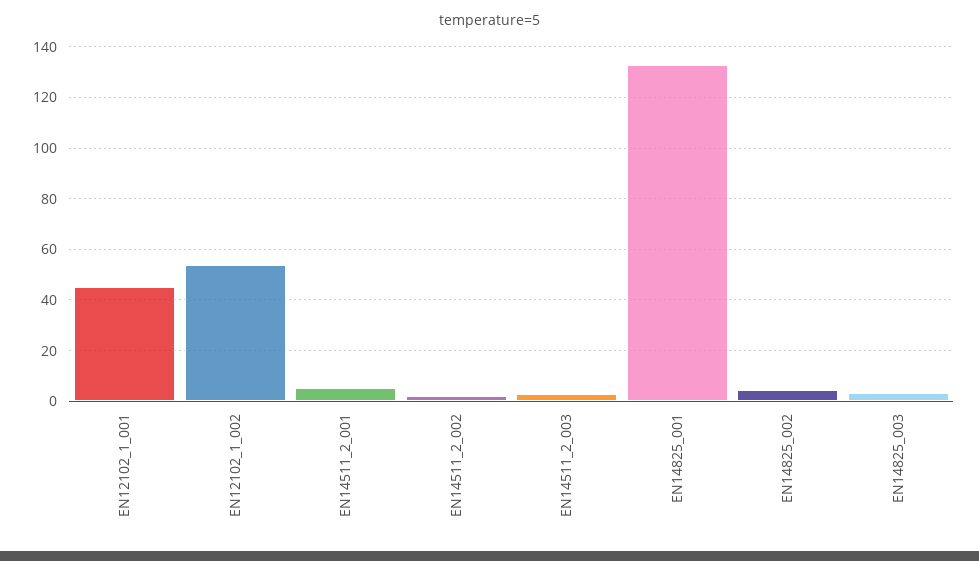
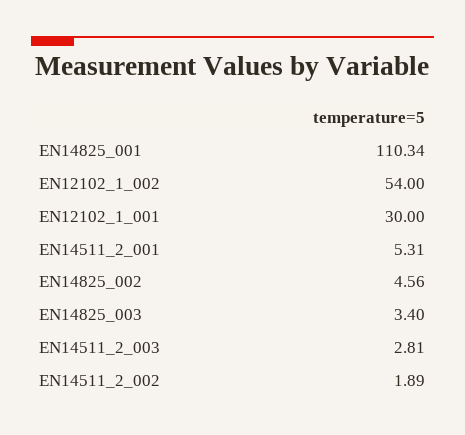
  {
-   "EN12102_1_001": 45,
+   "EN12102_1_001": 30,
    "EN12102_1_002": 54,
    "EN14511_2_001": 5.31,
    "EN14511_2_002": 1.89,
    "EN14511_2_003": 2.81,
-   "EN14825_001": 132.5,
+   "EN14825_001": 110.34,
    "EN14825_002": 4.56,
    "EN14825_003": 3.4
  }

